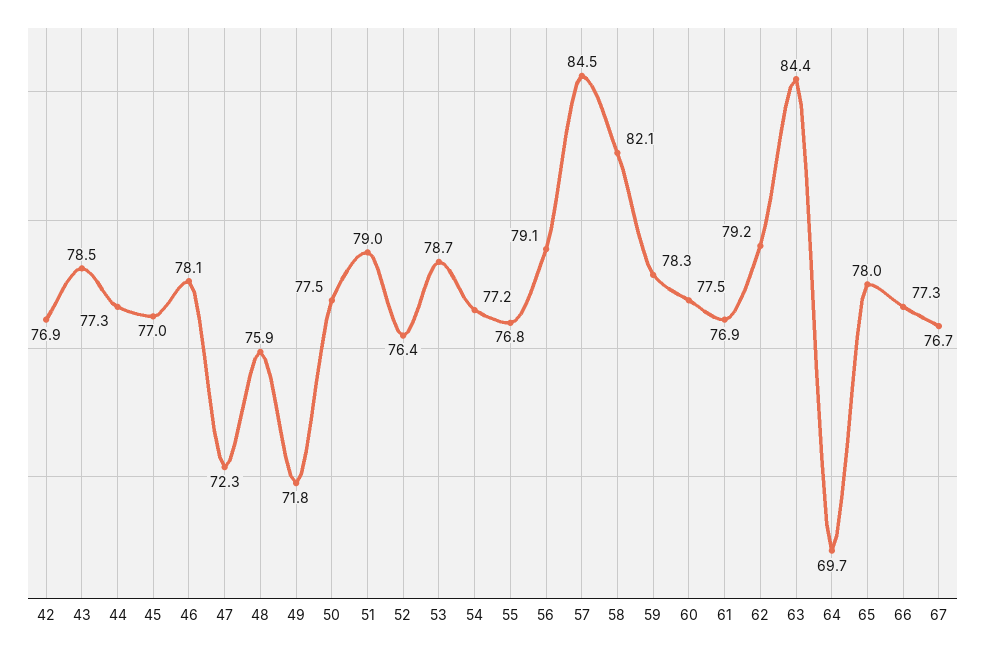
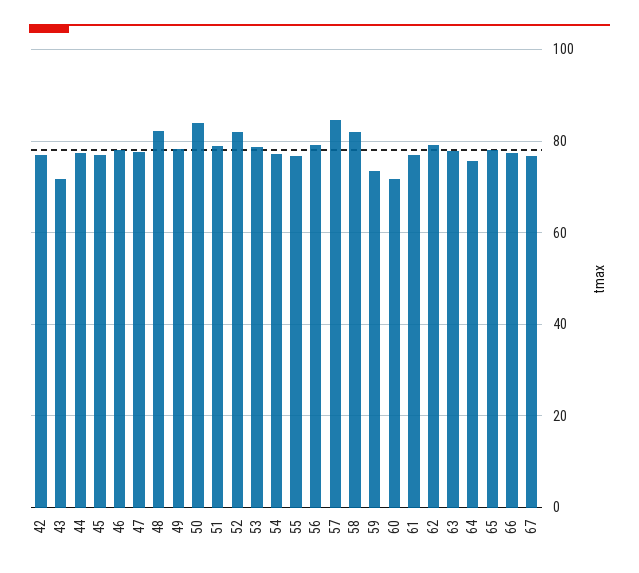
  {
    "42": 76.9,
-   "43": 78.5,
+   "43": 72,
    "44": 77.3,
    "45": 77,
    "46": 78.1,
-   "47": 72.3,
+   "47": 78,
-   "48": 75.9,
+   "48": 82,
-   "49": 71.8,
+   "49": 78,
-   "50": 77.5,
+   "50": 84,
    "51": 79,
-   "52": 76.4,
+   "52": 82,
    "53": 78.7,
    "54": 77.2,
    "55": 76.8,
    "56": 79.1,
    "57": 84.5,
    "58": 82.1,
-   "59": 78.3,
+   "59": 74,
-   "60": 77.5,
+   "60": 72,
    "61": 76.9,
    "62": 79.2,
-   "63": 84.4,
+   "63": 78,
-   "64": 69.7,
+   "64": 76,
    "65": 78,
    "66": 77.3,
    "67": 76.7
  }

